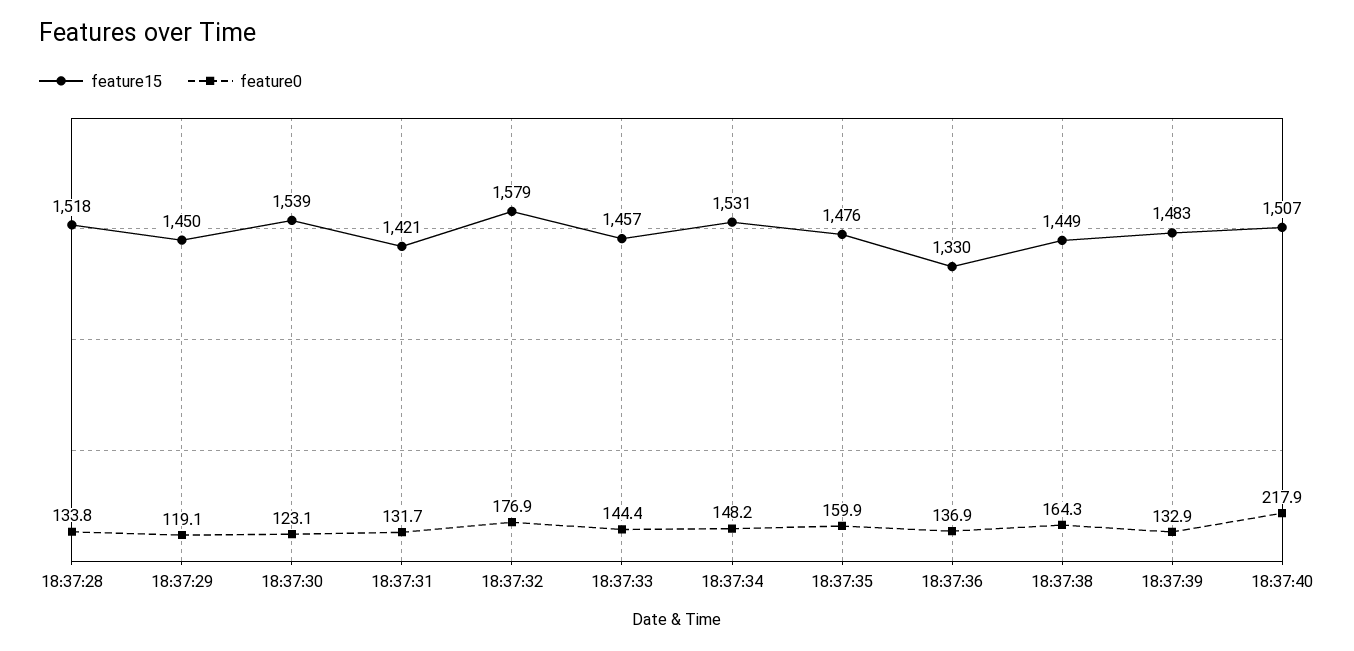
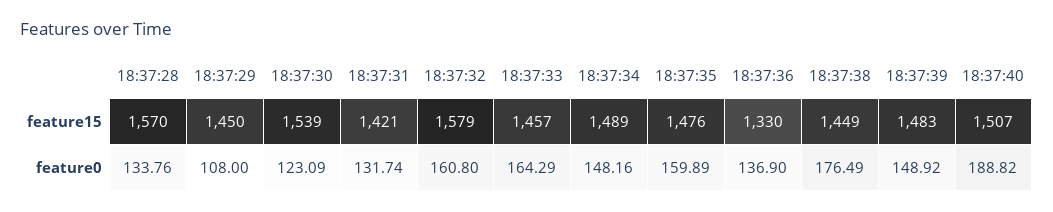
  {
    "feature15": {
-     "18:37:28": 1518,
+     "18:37:28": 1570,
      "18:37:29": 1450,
      "18:37:30": 1539,
      "18:37:31": 1421,
      "18:37:32": 1579,
      "18:37:33": 1457,
-     "18:37:34": 1531,
+     "18:37:34": 1489,
      "18:37:35": 1476,
      "18:37:36": 1330,
      "18:37:38": 1449,
      "18:37:39": 1483,
      "18:37:40": 1507
    },
    "feature0": {
      "18:37:28": 133.76,
-     "18:37:29": 119.1,
+     "18:37:29": 108,
      "18:37:30": 123.09,
      "18:37:31": 131.74,
-     "18:37:32": 176.9,
+     "18:37:32": 160.8,
-     "18:37:33": 144.4,
+     "18:37:33": 164.29,
      "18:37:34": 148.16,
      "18:37:35": 159.89,
      "18:37:36": 136.9,
-     "18:37:38": 164.3,
+     "18:37:38": 176.49,
-     "18:37:39": 132.9,
+     "18:37:39": 148.92,
-     "18:37:40": 217.9
+     "18:37:40": 188.82
    }
  }

